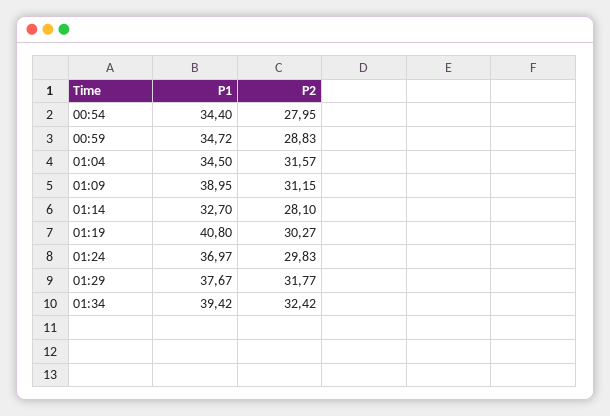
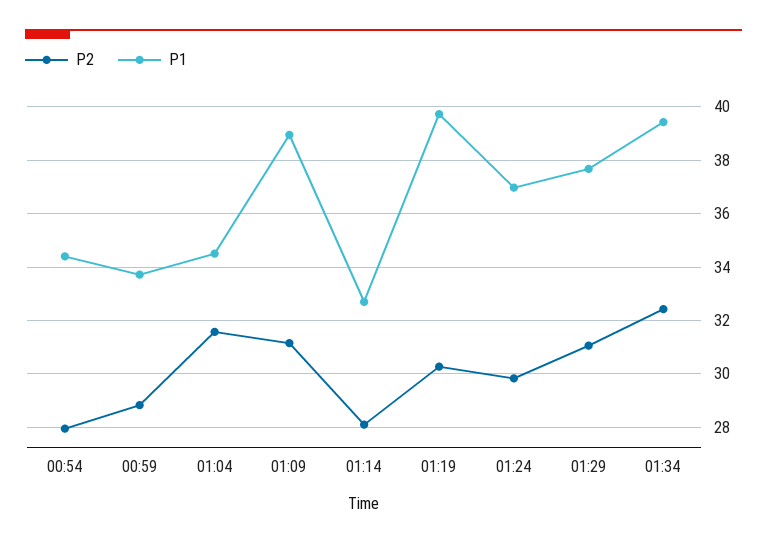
  {
    "P1": {
      "00:54": 34.4,
-     "00:59": 34.72,
+     "00:59": 33.75,
      "01:04": 34.5,
      "01:09": 38.95,
      "01:14": 32.7,
-     "01:19": 40.8,
+     "01:19": 39.75,
      "01:24": 36.97,
      "01:29": 37.67,
      "01:34": 39.42
    },
    "P2": {
      "00:54": 27.95,
      "00:59": 28.83,
      "01:04": 31.57,
      "01:09": 31.15,
      "01:14": 28.1,
      "01:19": 30.27,
      "01:24": 29.83,
-     "01:29": 31.77,
+     "01:29": 31,
      "01:34": 32.42
    }
  }

